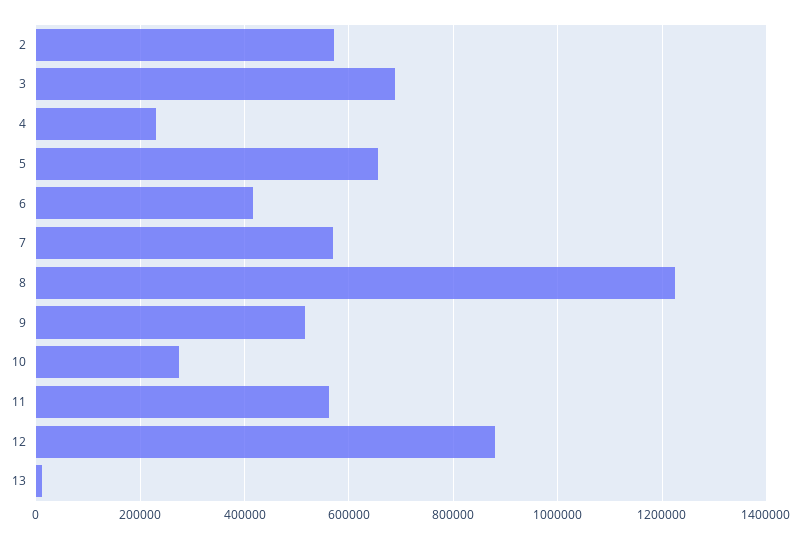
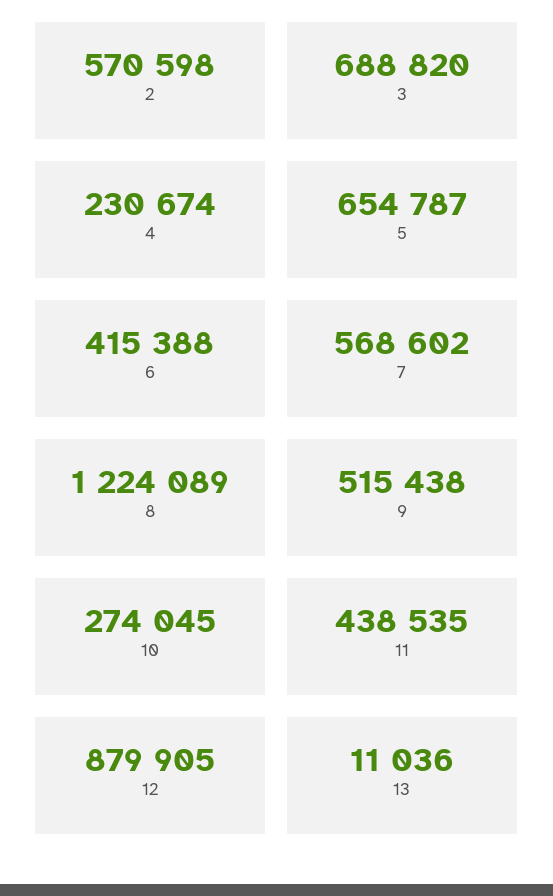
  {
    "2": 570598,
    "3": 688820,
    "4": 230674,
    "5": 654787,
    "6": 415388,
    "7": 568602,
    "8": 1224089,
    "9": 515438,
    "10": 274045,
-   "11": 560000,
+   "11": 438535,
    "12": 879905,
    "13": 11036
  }

